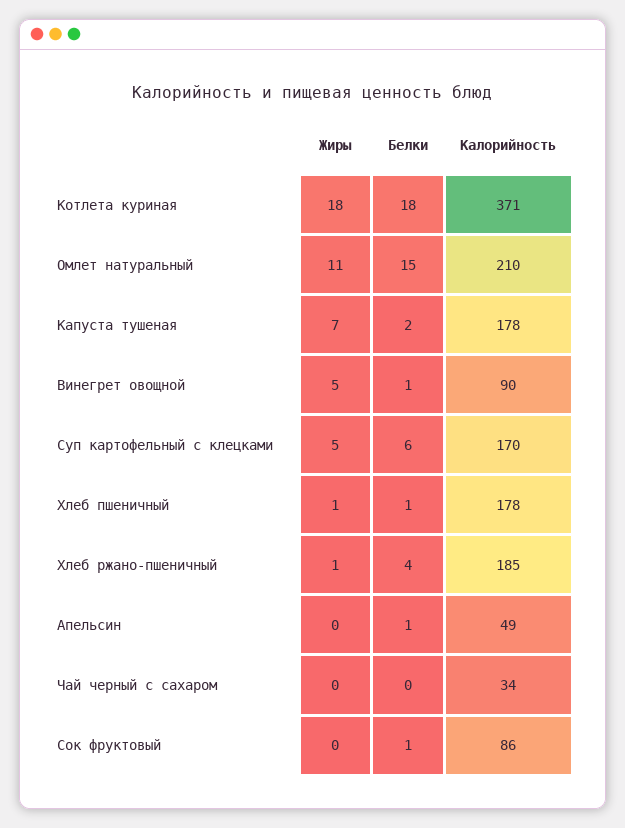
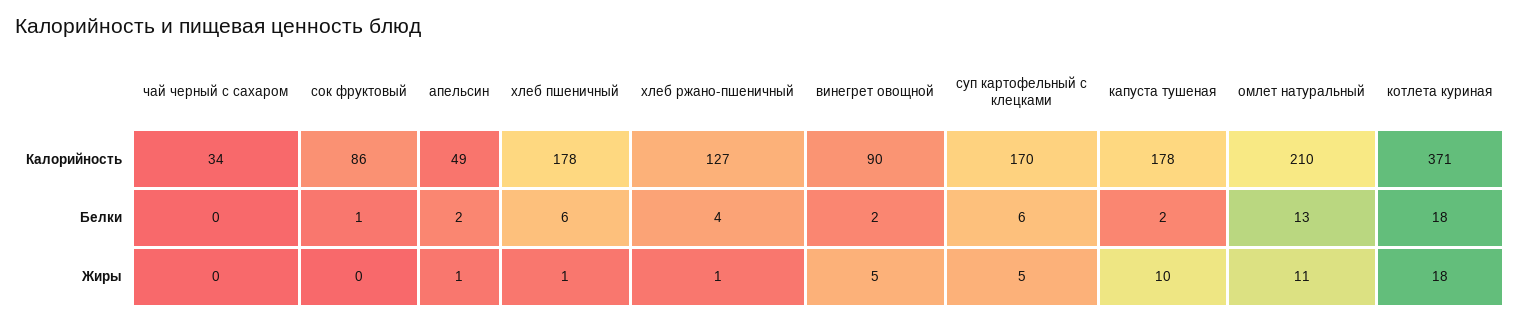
  {
    "Жиры": {
      "Котлета куриная": 18,
      "Омлет натуральный": 11,
-     "Капуста тушеная": 7,
+     "Капуста тушеная": 10,
      "Винегрет овощной": 5,
      "Суп картофельный с клецками": 5,
      "Хлеб пшеничный": 1,
      "Хлеб ржано-пшеничный": 1,
-     "Апельсин": 0,
+     "Апельсин": 1,
      "Чай черный с сахаром": 0,
      "Сок фруктовый": 0
    },
    "Белки": {
      "Котлета куриная": 18,
-     "Омлет натуральный": 15,
+     "Омлет натуральный": 13,
      "Капуста тушеная": 2,
-     "Винегрет овощной": 1,
+     "Винегрет овощной": 2,
      "Суп картофельный с клецками": 6,
-     "Хлеб пшеничный": 1,
+     "Хлеб пшеничный": 6,
      "Хлеб ржано-пшеничный": 4,
-     "Апельсин": 1,
+     "Апельсин": 2,
      "Чай черный с сахаром": 0,
      "Сок фруктовый": 1
    },
    "Калорийность": {
      "Котлета куриная": 371,
      "Омлет натуральный": 210,
      "Капуста тушеная": 178,
      "Винегрет овощной": 90,
      "Суп картофельный с клецками": 170,
      "Хлеб пшеничный": 178,
-     "Хлеб ржано-пшеничный": 185,
+     "Хлеб ржано-пшеничный": 127,
      "Апельсин": 49,
      "Чай черный с сахаром": 34,
      "Сок фруктовый": 86
    }
  }

